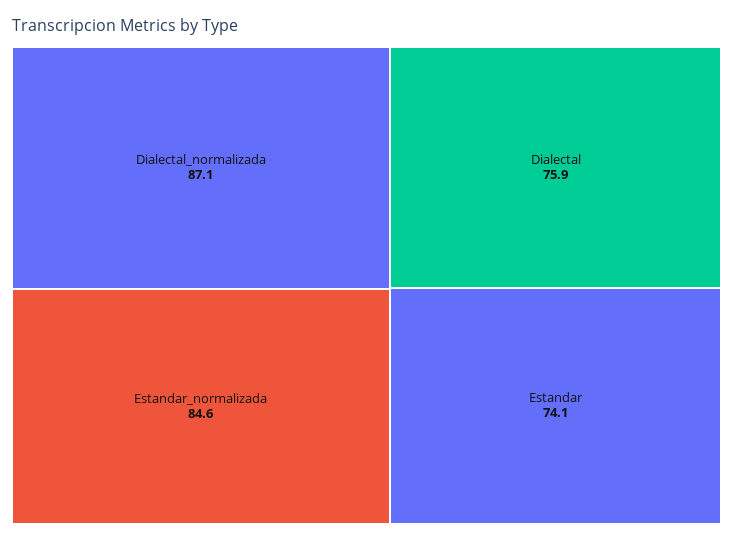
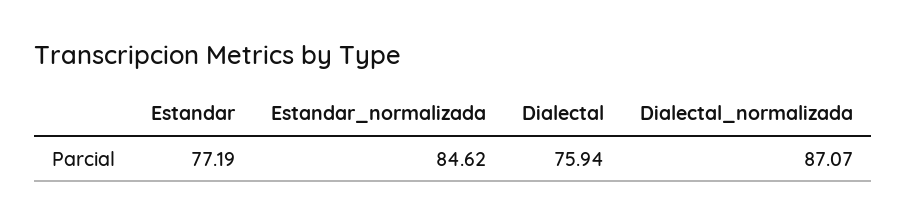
  {
    "Dialectal_normalizada": 87.07,
    "Estandar_normalizada": 84.62,
    "Dialectal": 75.94,
-   "Estandar": 74.1
+   "Estandar": 77.19
  }

